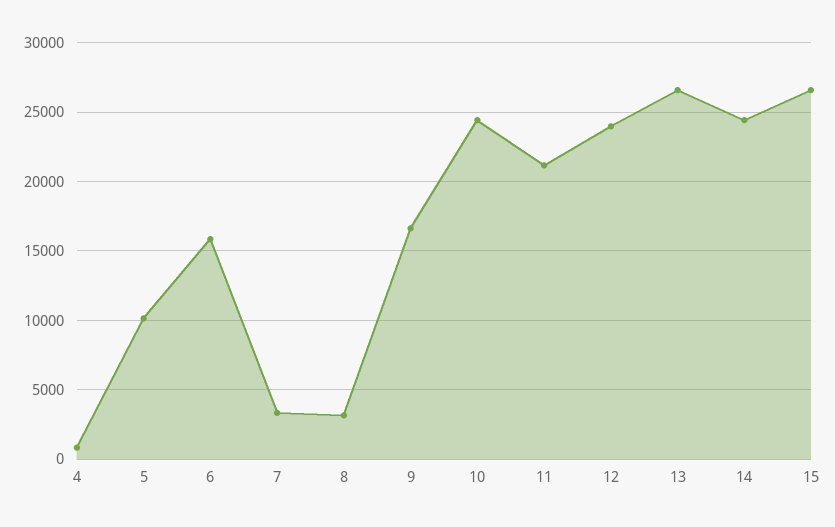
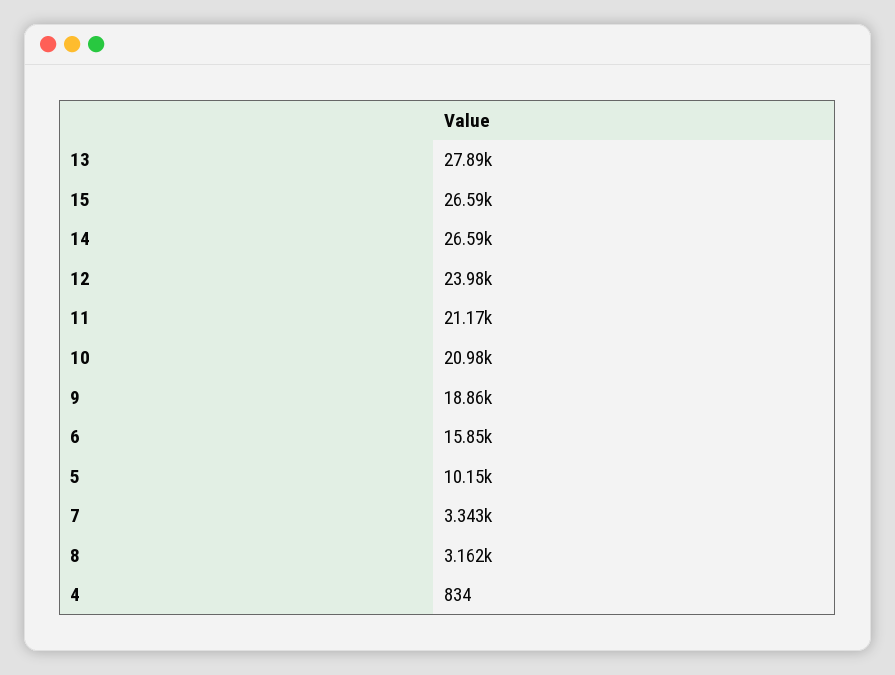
  {
    "4": 834,
    "5": 10150,
    "6": 15850,
    "7": 3343,
    "8": 3162,
-   "9": 16500,
+   "9": 18860,
-   "10": 24500,
+   "10": 20980,
    "11": 21170,
    "12": 23980,
-   "13": 26500,
+   "13": 27890,
-   "14": 24500,
+   "14": 26590,
    "15": 26590
  }

